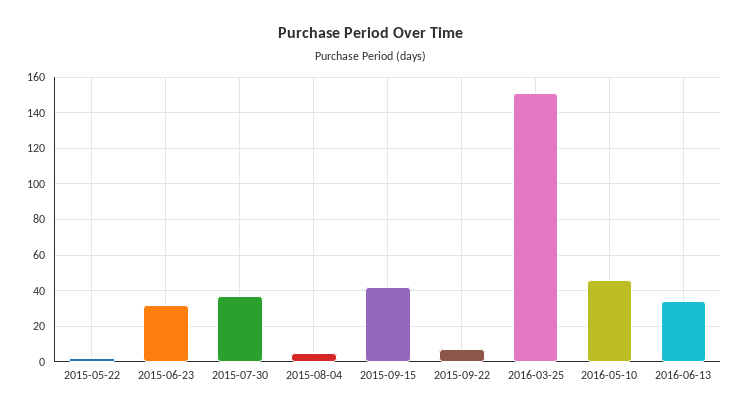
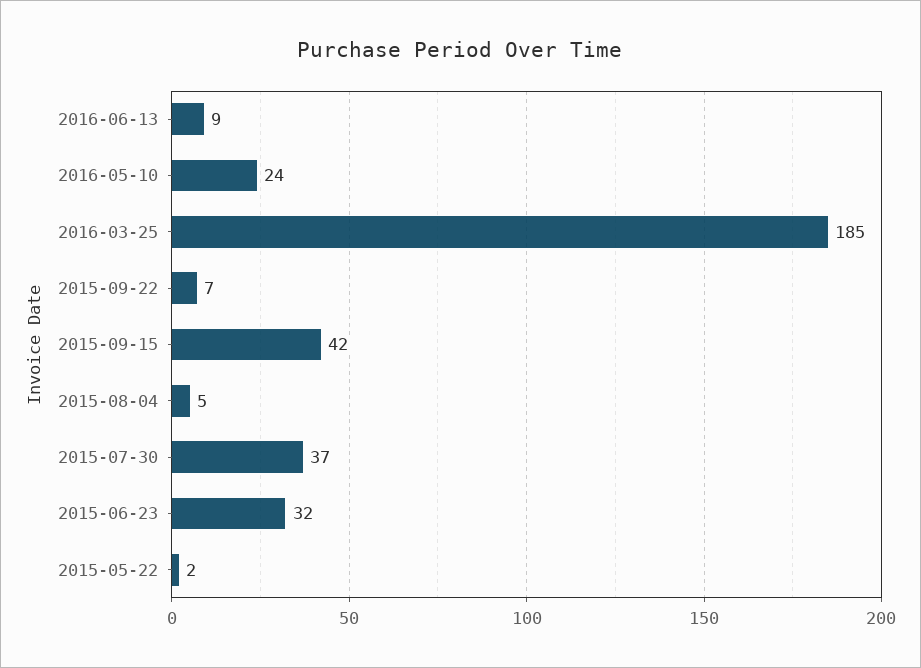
  {
    "2015-05-22": 2,
    "2015-06-23": 32,
    "2015-07-30": 37,
    "2015-08-04": 5,
    "2015-09-15": 42,
    "2015-09-22": 7,
-   "2016-03-25": 150,
+   "2016-03-25": 185,
-   "2016-05-10": 45,
+   "2016-05-10": 24,
-   "2016-06-13": 35
+   "2016-06-13": 9
  }

